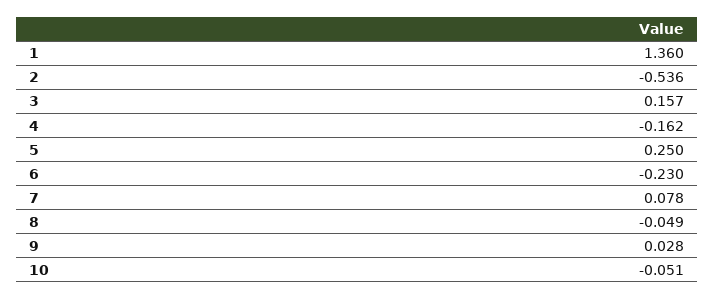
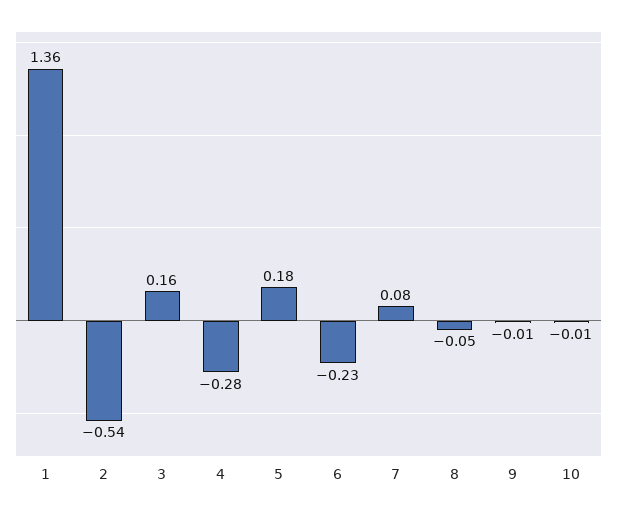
  {
    "1": 1.36,
    "2": -0.536,
    "3": 0.157,
-   "4": -0.162,
+   "4": -0.28,
-   "5": 0.25,
+   "5": 0.18,
    "6": -0.23,
    "7": 0.078,
    "8": -0.049,
-   "9": 0.028,
+   "9": -0.01,
-   "10": -0.051
+   "10": -0.01
  }

